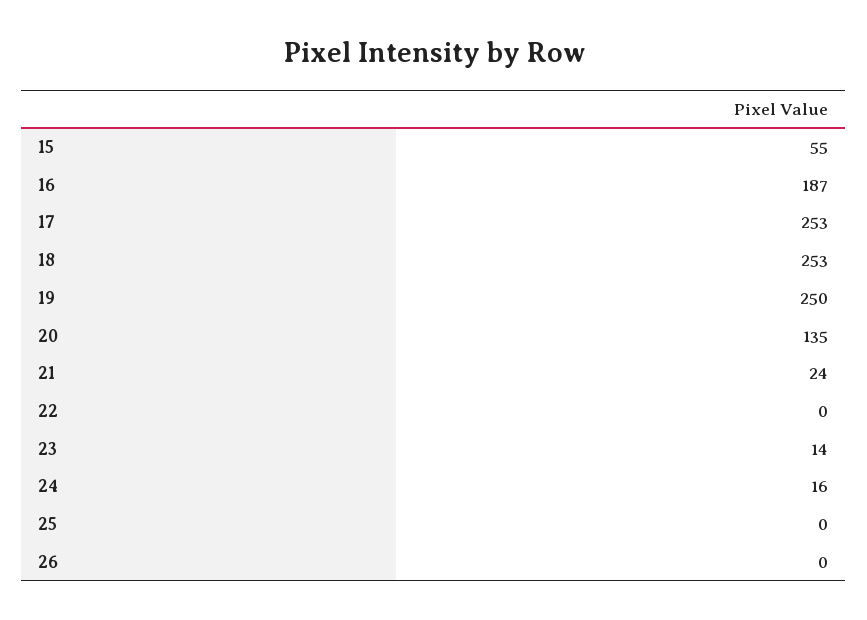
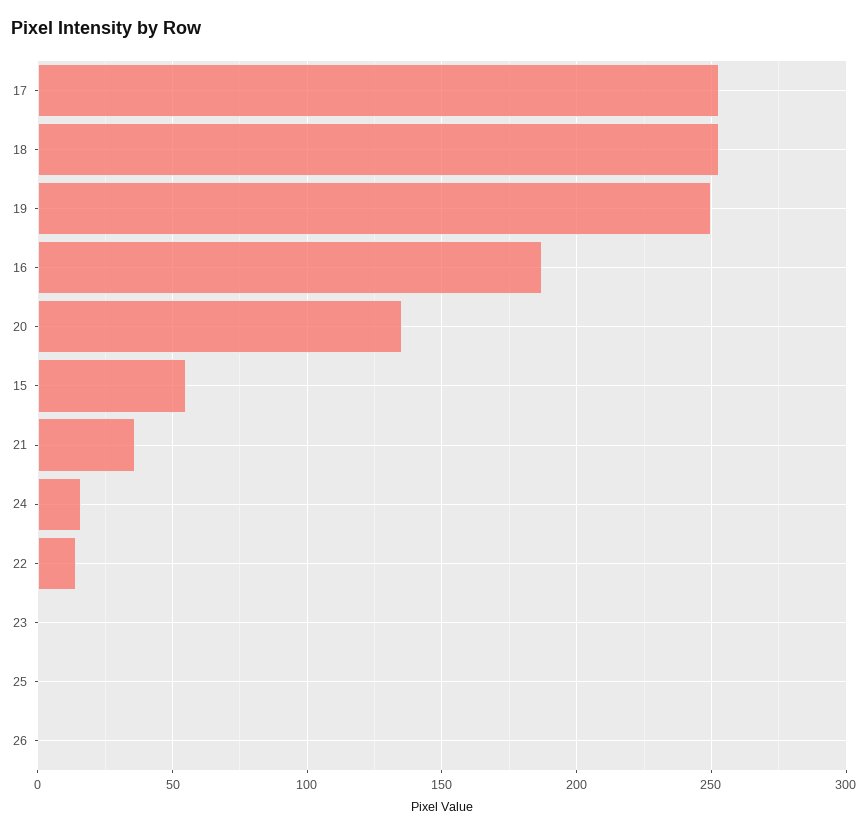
  {
    "15": 55,
    "16": 187,
    "17": 253,
    "18": 253,
    "19": 250,
    "20": 135,
-   "21": 24,
+   "21": 35,
-   "22": 0,
+   "22": 15,
-   "23": 14,
+   "23": 0,
    "24": 16,
    "25": 0,
    "26": 0
  }

